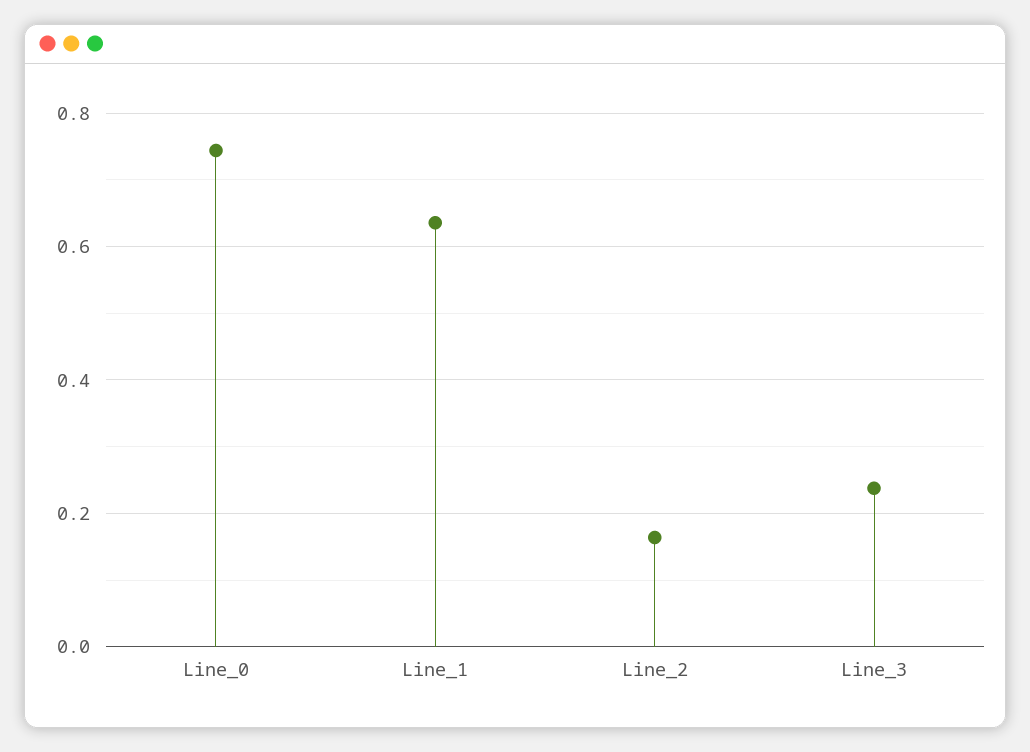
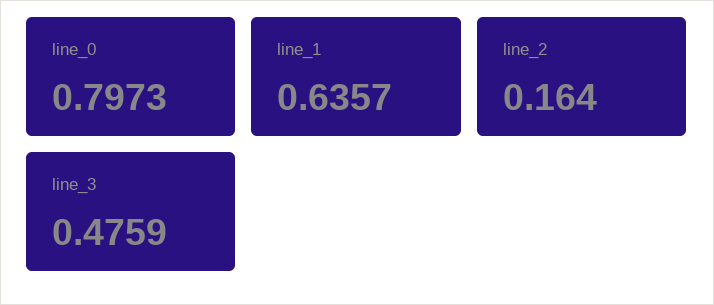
  {
-   "Line_0": 0.74,
+   "Line_0": 0.7973,
    "Line_1": 0.6357,
    "Line_2": 0.164,
-   "Line_3": 0.24
+   "Line_3": 0.4759
  }

